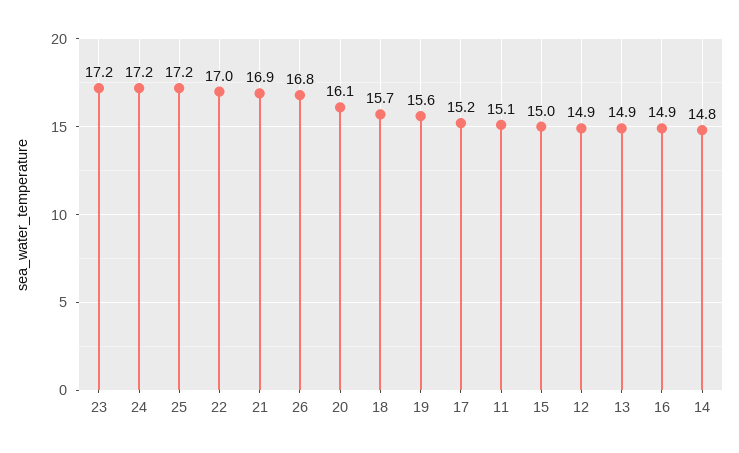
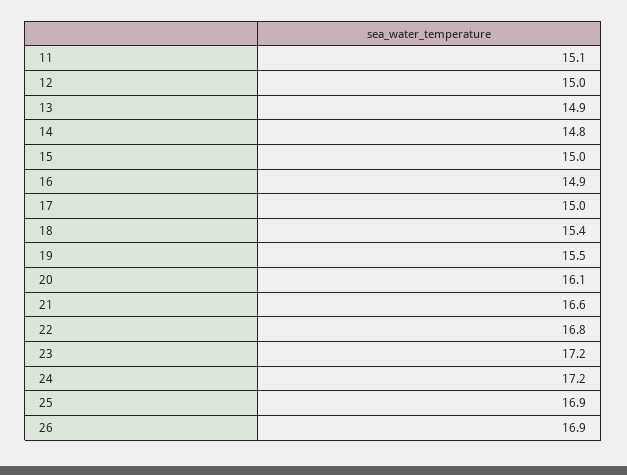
  {
    "23": 17.2,
    "24": 17.2,
-   "25": 17.2,
+   "25": 16.9,
-   "22": 17,
+   "22": 16.8,
-   "21": 16.9,
+   "21": 16.6,
-   "26": 16.8,
+   "26": 16.9,
    "20": 16.1,
-   "18": 15.7,
+   "18": 15.4,
-   "19": 15.6,
+   "19": 15.5,
-   "17": 15.2,
+   "17": 15,
    "11": 15.1,
    "15": 15,
-   "12": 14.9,
+   "12": 15,
    "13": 14.9,
    "16": 14.9,
    "14": 14.8
  }

